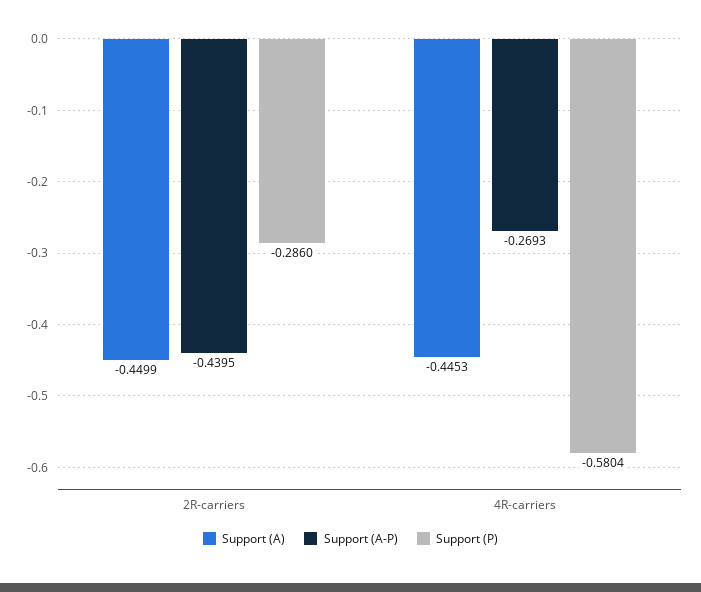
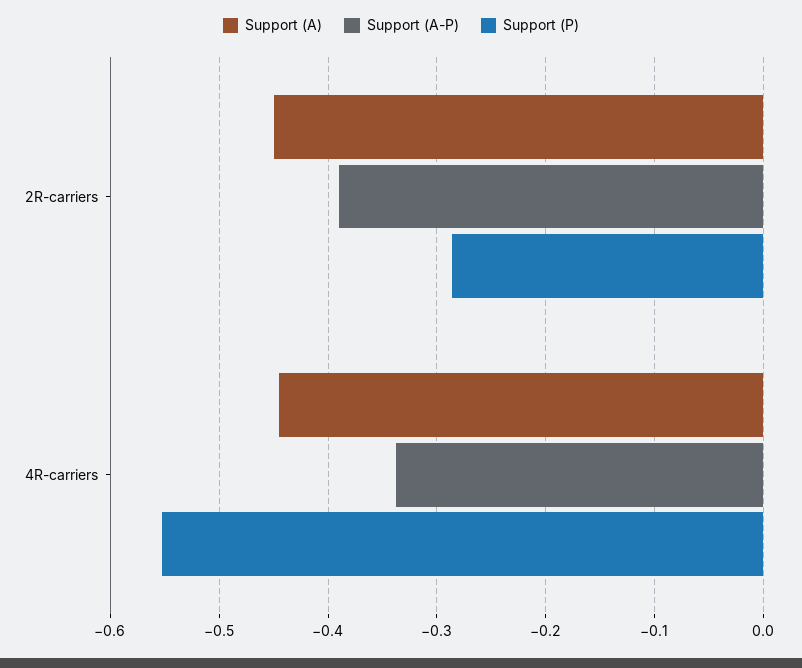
  {
    "Support (A)": {
      "2R-carriers": -0.4499,
      "4R-carriers": -0.4453
    },
    "Support (A-P)": {
-     "2R-carriers": -0.4395,
+     "2R-carriers": -0.39,
-     "4R-carriers": -0.2693
+     "4R-carriers": -0.34
    },
    "Support (P)": {
      "2R-carriers": -0.286,
-     "4R-carriers": -0.5804
+     "4R-carriers": -0.55
    }
  }

